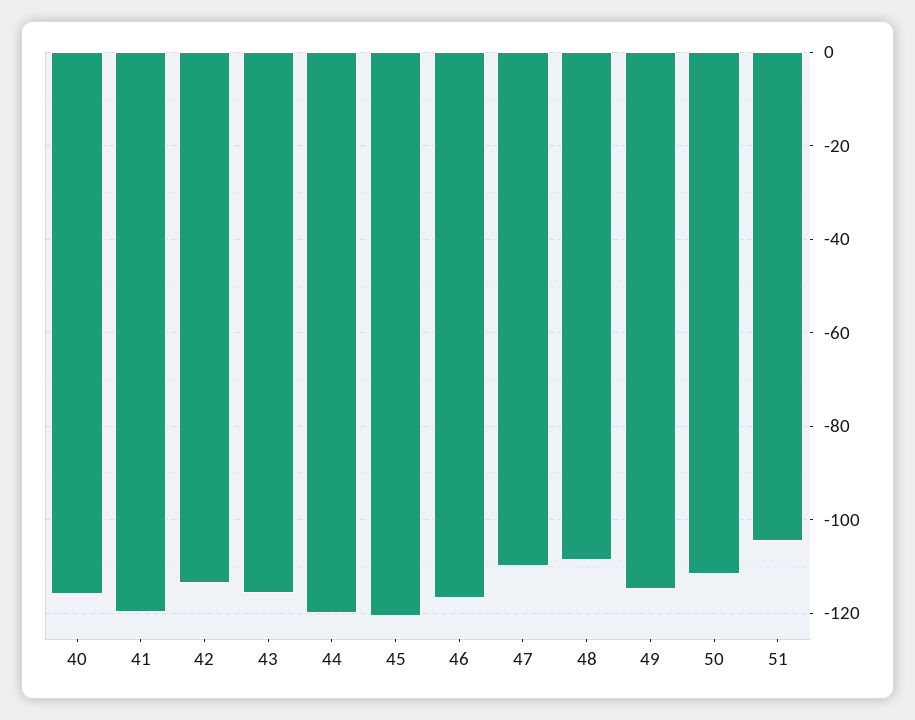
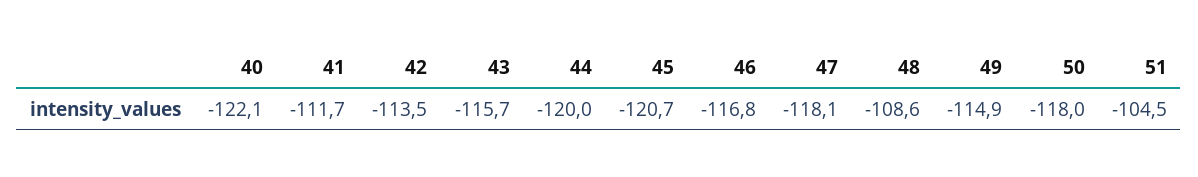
  {
-   "40": -116,
+   "40": -122.1,
-   "41": -120,
+   "41": -111.7,
    "42": -113.5,
    "43": -115.7,
    "44": -120,
    "45": -120.7,
    "46": -116.8,
-   "47": -110,
+   "47": -118.1,
    "48": -108.6,
    "49": -114.9,
-   "50": -112,
+   "50": -118,
    "51": -104.5
  }

